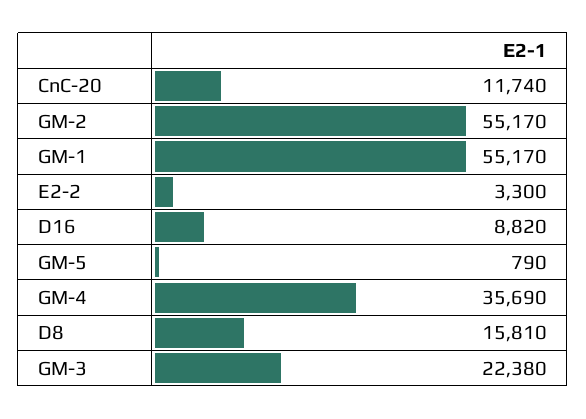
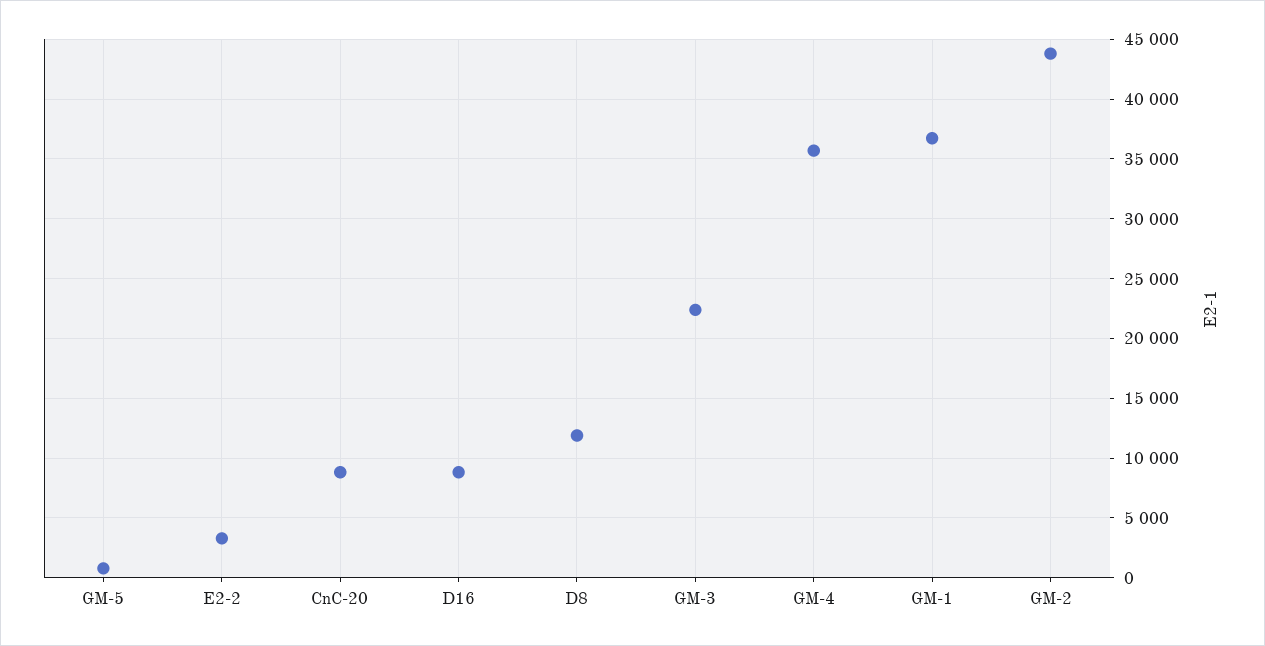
  {
-   "CnC-20": 11740,
+   "CnC-20": 9000,
-   "GM-2": 55170,
+   "GM-2": 44000,
-   "GM-1": 55170,
+   "GM-1": 37000,
    "E2-2": 3300,
    "D16": 8820,
    "GM-5": 790,
    "GM-4": 35690,
-   "D8": 15810,
+   "D8": 12000,
    "GM-3": 22380
  }

